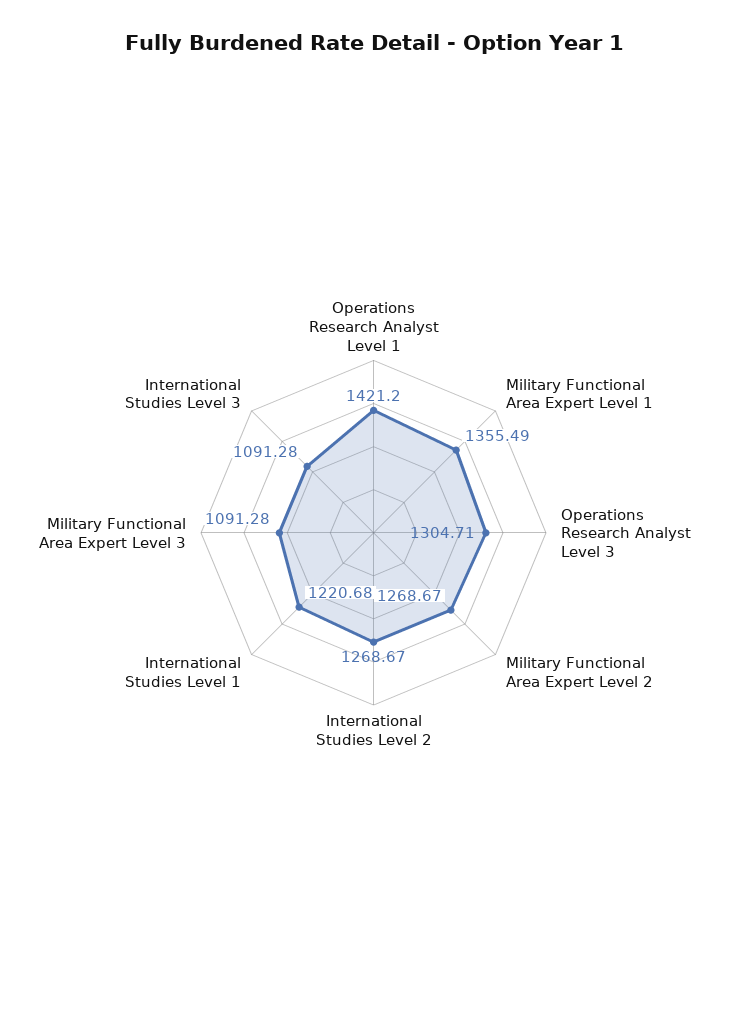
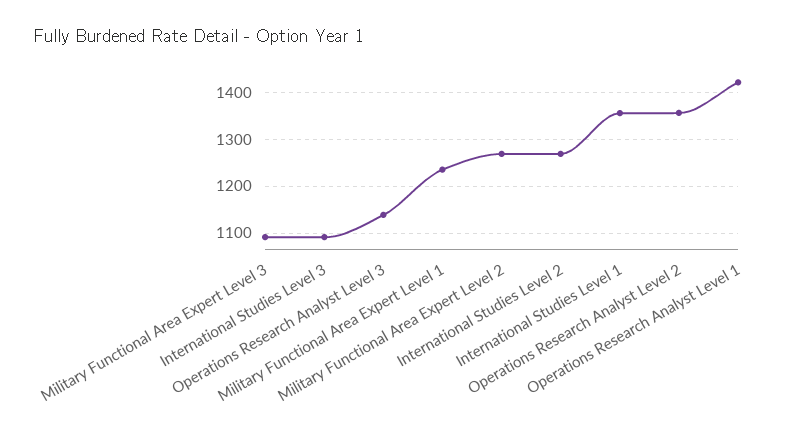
  {
    "Operations Research Analyst Level 1": 1421.2,
-   "Military Functional Area Expert Level 1": 1355.49,
+   "Military Functional Area Expert Level 1": 1240,
-   "Operations Research Analyst Level 3": 1304.71,
+   "Operations Research Analyst Level 3": 1140,
    "Military Functional Area Expert Level 2": 1268.67,
    "International Studies Level 2": 1268.67,
-   "International Studies Level 1": 1220.68,
+   "International Studies Level 1": 1360,
    "Military Functional Area Expert Level 3": 1091.28,
-   "International Studies Level 3": 1091.28
+   "International Studies Level 3": 1091.28,
+   "Operations Research Analyst Level 2": 1360
  }

